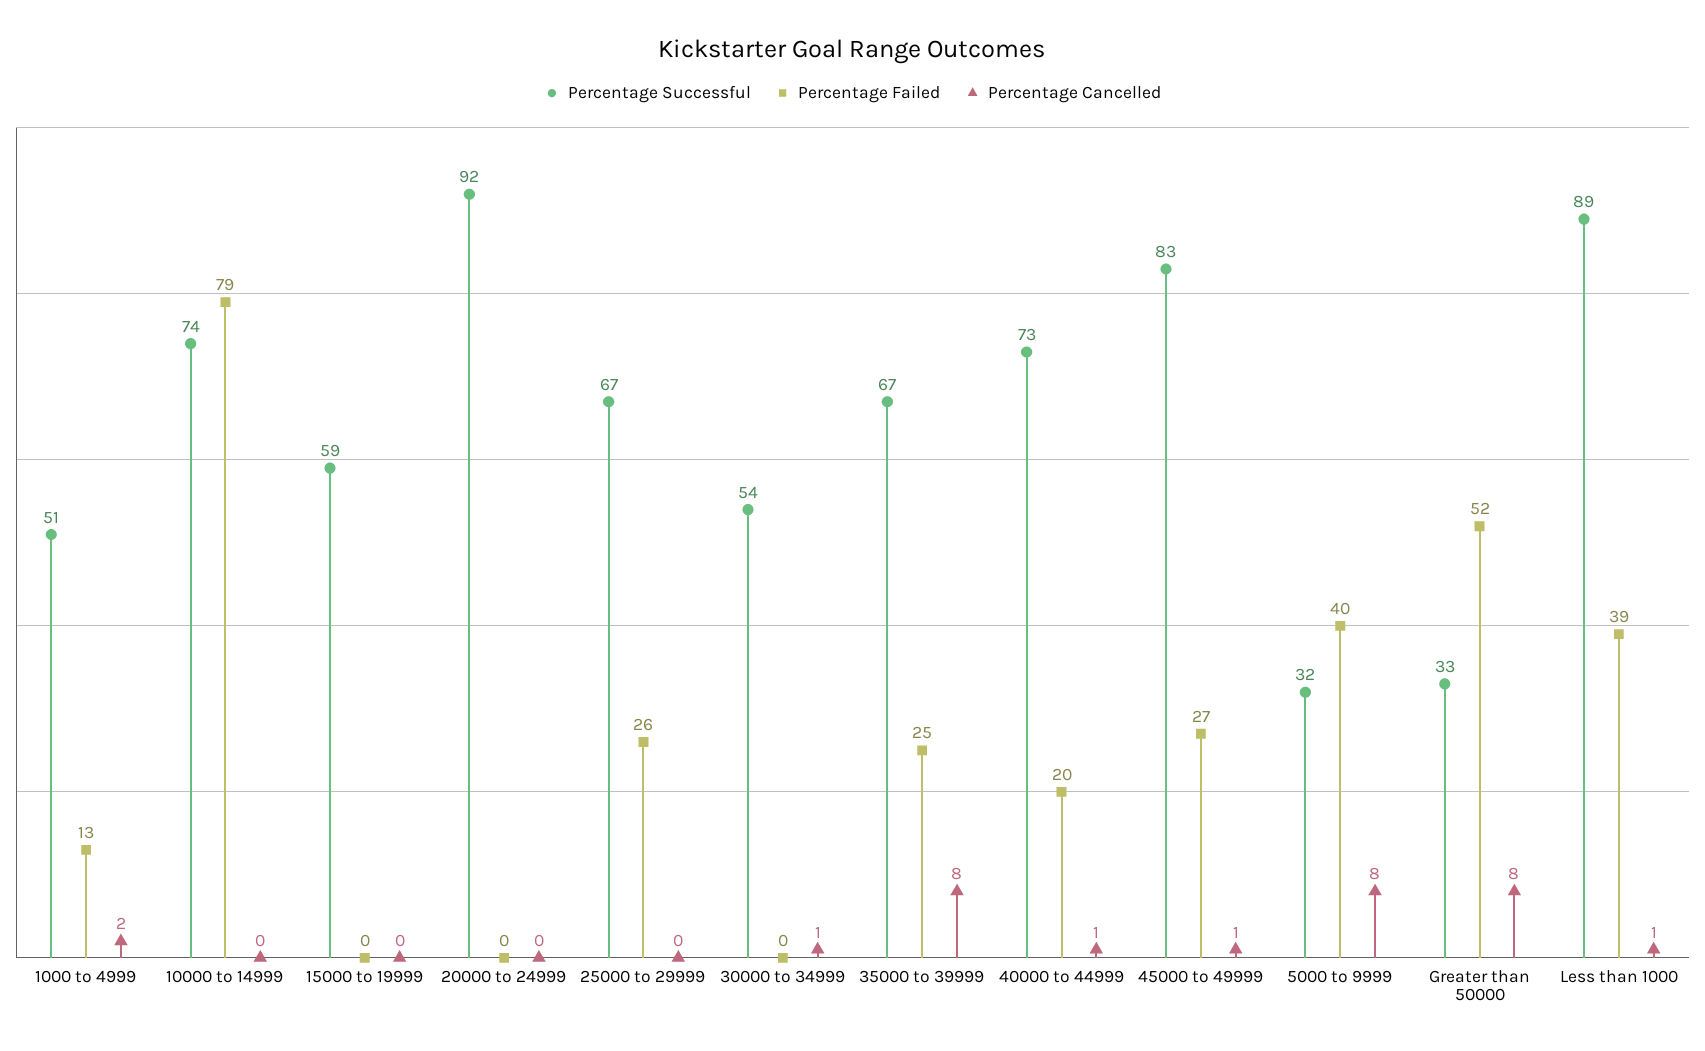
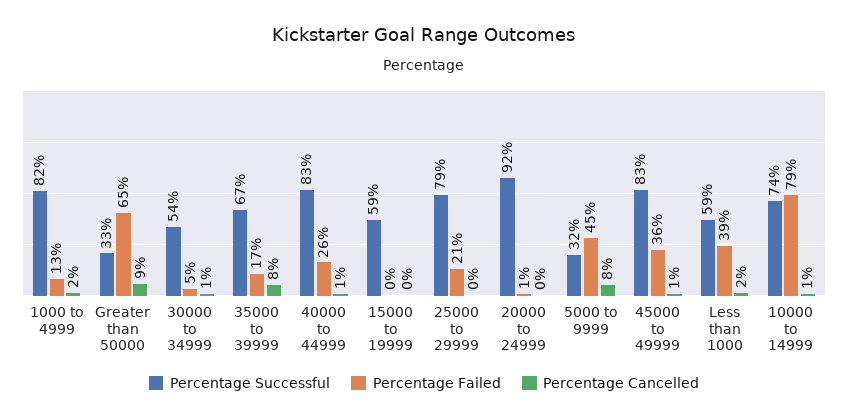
  {
    "Percentage Successful": {
-     "1000 to 4999": 51,
+     "1000 to 4999": 82,
      "10000 to 14999": 74,
      "15000 to 19999": 59,
      "20000 to 24999": 92,
-     "25000 to 29999": 67,
+     "25000 to 29999": 79,
      "30000 to 34999": 54,
      "35000 to 39999": 67,
-     "40000 to 44999": 73,
+     "40000 to 44999": 83,
      "45000 to 49999": 83,
      "5000 to 9999": 32,
      "Greater than 50000": 33,
-     "Less than 1000": 89
+     "Less than 1000": 59
    },
    "Percentage Failed": {
      "1000 to 4999": 13,
      "10000 to 14999": 79,
      "15000 to 19999": 0,
-     "20000 to 24999": 0,
+     "20000 to 24999": 1,
-     "25000 to 29999": 26,
+     "25000 to 29999": 21,
-     "30000 to 34999": 0,
+     "30000 to 34999": 5,
-     "35000 to 39999": 25,
+     "35000 to 39999": 17,
-     "40000 to 44999": 20,
+     "40000 to 44999": 26,
-     "45000 to 49999": 27,
+     "45000 to 49999": 36,
-     "5000 to 9999": 40,
+     "5000 to 9999": 45,
-     "Greater than 50000": 52,
+     "Greater than 50000": 65,
      "Less than 1000": 39
    },
    "Percentage Cancelled": {
      "1000 to 4999": 2,
-     "10000 to 14999": 0,
+     "10000 to 14999": 1,
      "15000 to 19999": 0,
      "20000 to 24999": 0,
      "25000 to 29999": 0,
      "30000 to 34999": 1,
      "35000 to 39999": 8,
      "40000 to 44999": 1,
      "45000 to 49999": 1,
      "5000 to 9999": 8,
-     "Greater than 50000": 8,
+     "Greater than 50000": 9,
-     "Less than 1000": 1
+     "Less than 1000": 2
    }
  }

